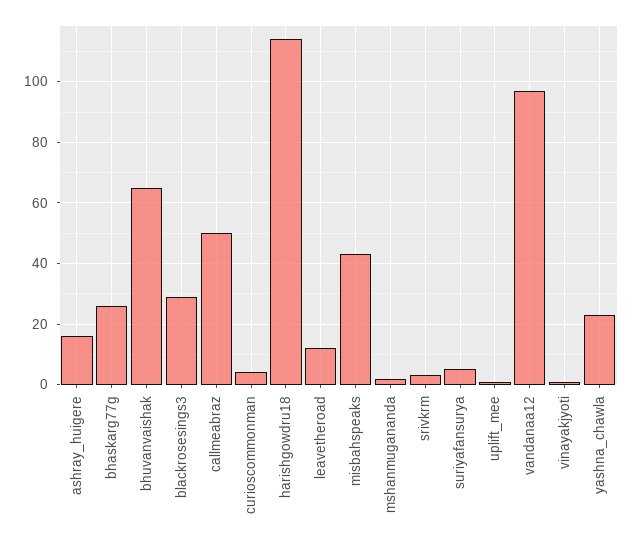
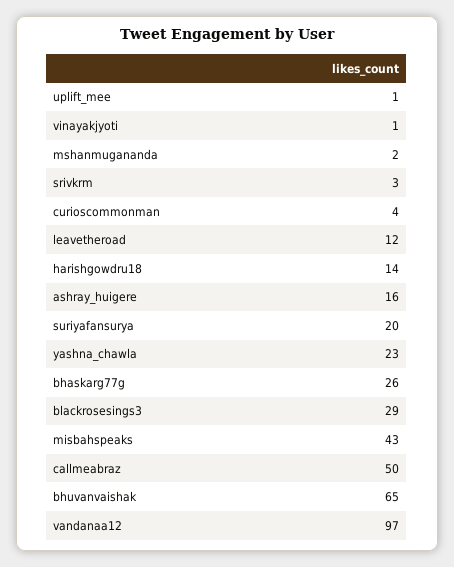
  {
    "ashray_huigere": 16,
    "bhaskarg77g": 26,
    "bhuvanvaishak": 65,
    "blackrosesings3": 29,
    "callmeabraz": 50,
    "curioscommonman": 4,
-   "harishgowdru18": 115,
+   "harishgowdru18": 14,
    "leavetheroad": 12,
    "misbahspeaks": 43,
    "mshanmugananda": 2,
    "srivkrm": 3,
-   "suriyafansurya": 5,
+   "suriyafansurya": 20,
    "uplift_mee": 1,
    "vandanaa12": 97,
    "vinayakjyoti": 1,
    "yashna_chawla": 23
  }

